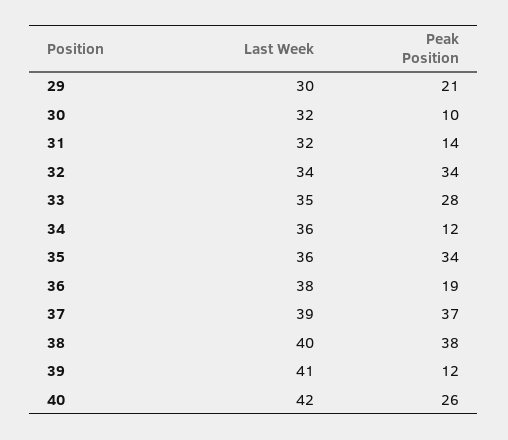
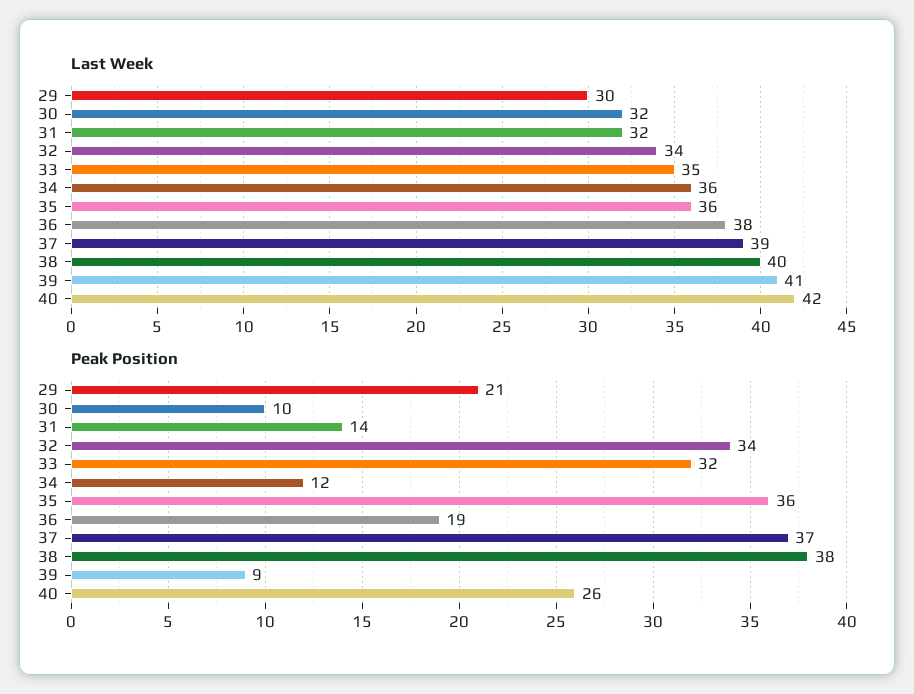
  {
    "Last Week": {
      "29": 30,
      "30": 32,
      "31": 32,
      "32": 34,
      "33": 35,
      "34": 36,
      "35": 36,
      "36": 38,
      "37": 39,
      "38": 40,
      "39": 41,
      "40": 42
    },
    "Peak Position": {
      "29": 21,
      "30": 10,
      "31": 14,
      "32": 34,
-     "33": 28,
+     "33": 32,
      "34": 12,
-     "35": 34,
+     "35": 36,
      "36": 19,
      "37": 37,
      "38": 38,
-     "39": 12,
+     "39": 9,
      "40": 26
    }
  }

